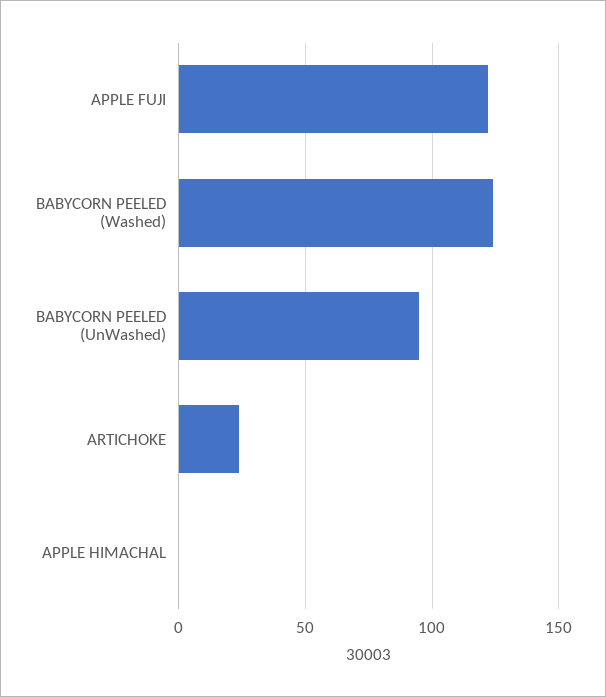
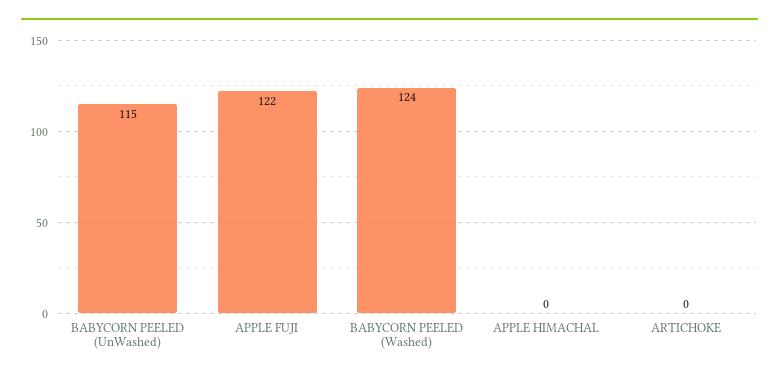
  {
    "APPLE FUJI": 122,
    "BABYCORN PEELED (Washed)": 124,
-   "BABYCORN PEELED (UnWashed)": 95,
+   "BABYCORN PEELED (UnWashed)": 115,
-   "ARTICHOKE": 25,
+   "ARTICHOKE": 0,
    "APPLE HIMACHAL": 0
  }

